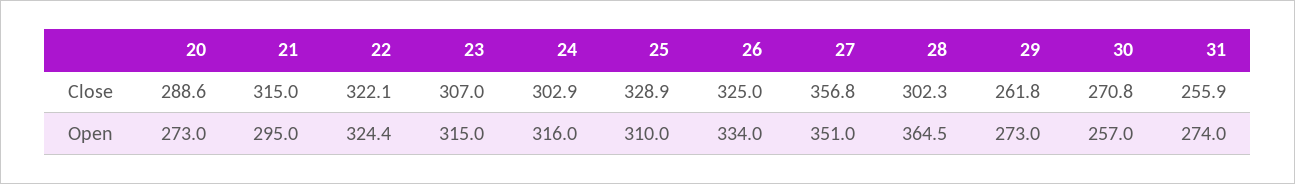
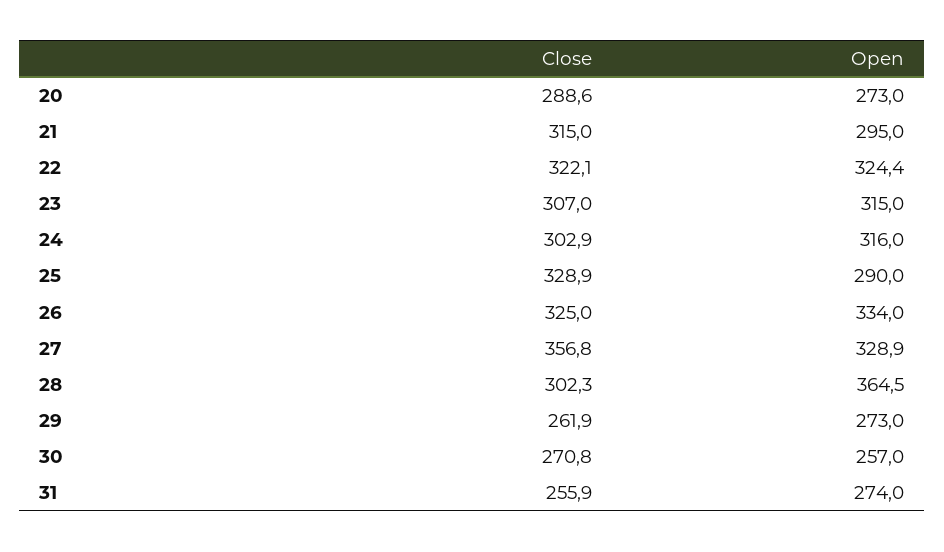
  {
    "20": {
      "Close": 288.6,
      "Open": 273
    },
    "21": {
      "Close": 315,
      "Open": 295
    },
    "22": {
      "Close": 322.1,
      "Open": 324.4
    },
    "23": {
      "Close": 307,
      "Open": 315
    },
    "24": {
      "Close": 302.9,
      "Open": 316
    },
    "25": {
      "Close": 328.9,
-     "Open": 310
+     "Open": 290
    },
    "26": {
      "Close": 325,
      "Open": 334
    },
    "27": {
      "Close": 356.8,
-     "Open": 351
+     "Open": 328.9
    },
    "28": {
      "Close": 302.3,
      "Open": 364.5
    },
    "29": {
-     "Close": 261.8,
+     "Close": 261.9,
      "Open": 273
    },
    "30": {
      "Close": 270.8,
      "Open": 257
    },
    "31": {
      "Close": 255.9,
      "Open": 274
    }
  }

